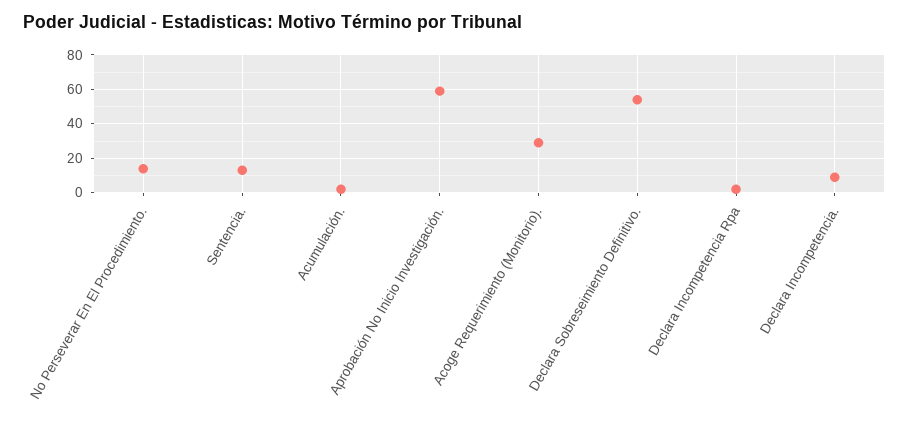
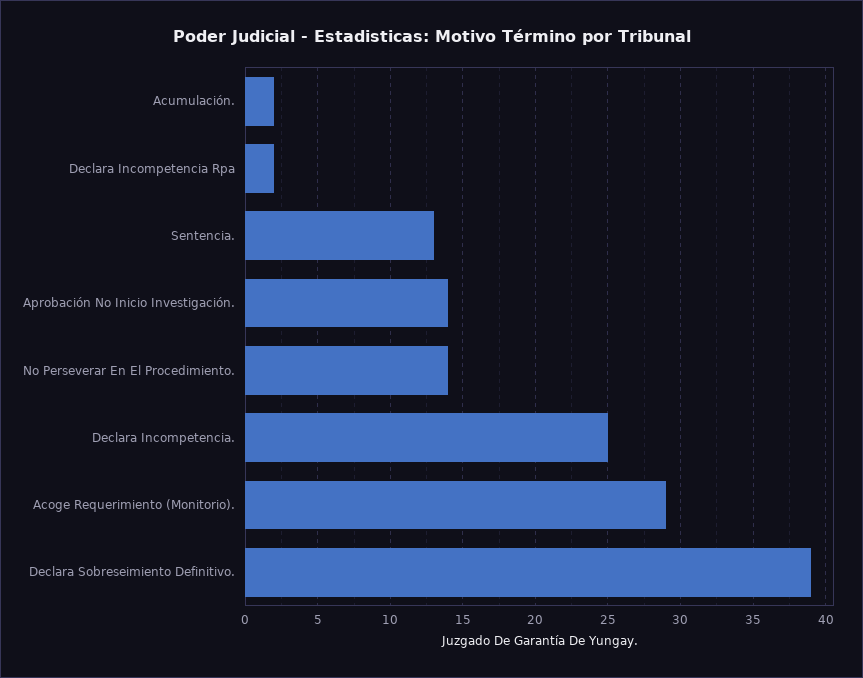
  {
    "No Perseverar En El Procedimiento.": 14,
    "Sentencia.": 13,
    "Acumulación.": 2,
-   "Aprobación No Inicio Investigación.": 60,
+   "Aprobación No Inicio Investigación.": 14,
    "Acoge Requerimiento (Monitorio).": 29,
-   "Declara Sobreseimiento Definitivo.": 55,
+   "Declara Sobreseimiento Definitivo.": 39,
    "Declara Incompetencia Rpa": 2,
-   "Declara Incompetencia.": 10
+   "Declara Incompetencia.": 25
  }

